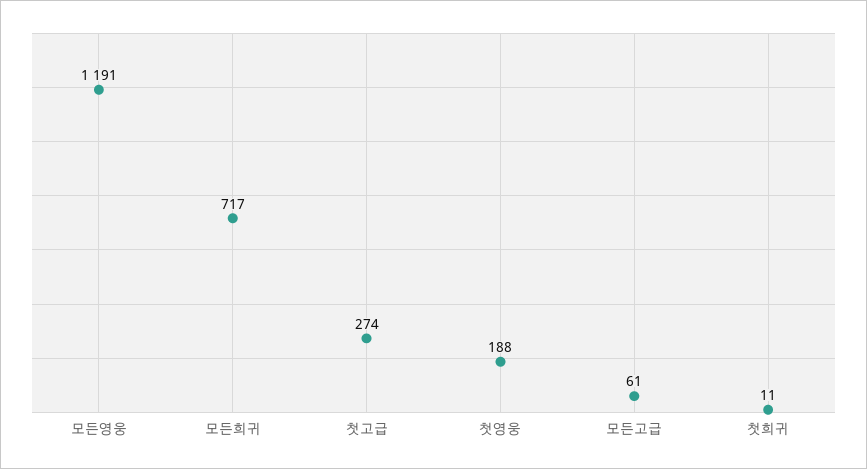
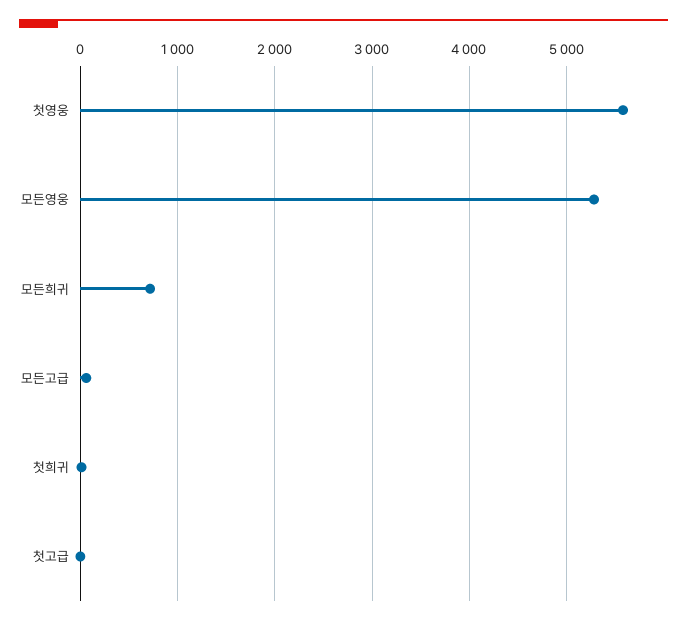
  {
-   "모든영웅": 1191,
+   "모든영웅": 5300,
    "모든희귀": 717,
-   "첫고급": 274,
+   "첫고급": 0,
-   "첫영웅": 188,
+   "첫영웅": 5600,
    "모든고급": 61,
    "첫희귀": 11
  }

